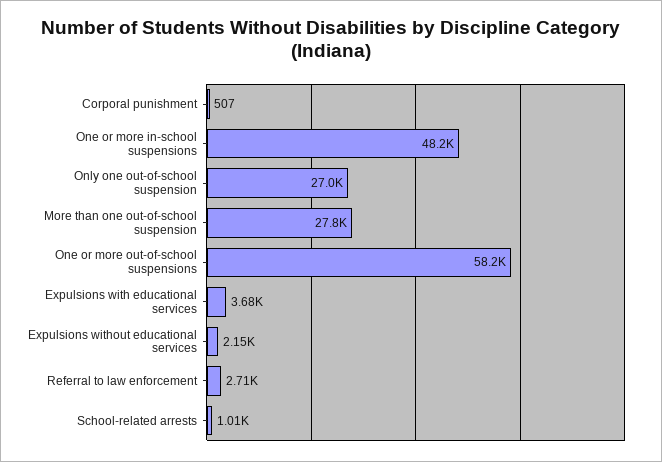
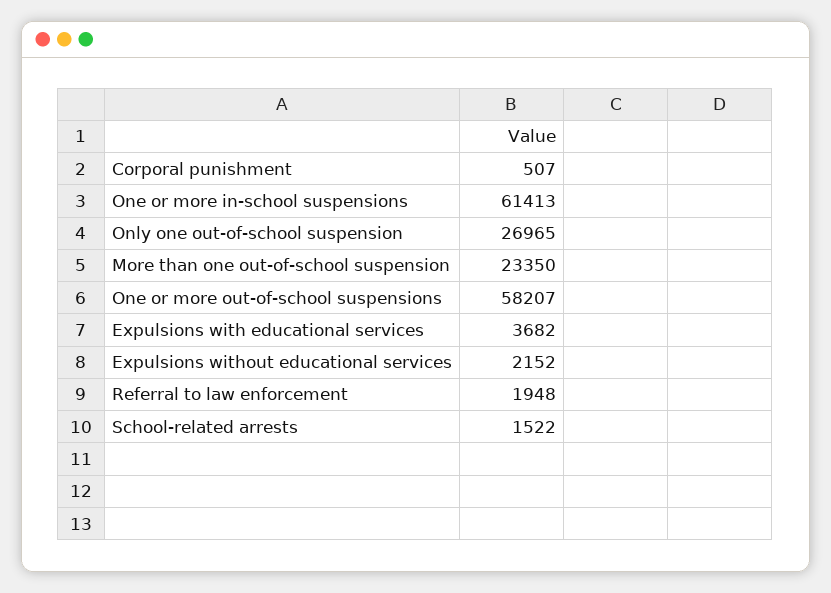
  {
    "Corporal punishment": 507,
-   "One or more in-school suspensions": 48200,
+   "One or more in-school suspensions": 61413,
    "Only one out-of-school suspension": 26965,
-   "More than one out-of-school suspension": 27800,
+   "More than one out-of-school suspension": 23350,
    "One or more out-of-school suspensions": 58207,
    "Expulsions with educational services": 3682,
    "Expulsions without educational services": 2152,
-   "Referral to law enforcement": 2710,
+   "Referral to law enforcement": 1948,
-   "School-related arrests": 1010
+   "School-related arrests": 1522
  }

